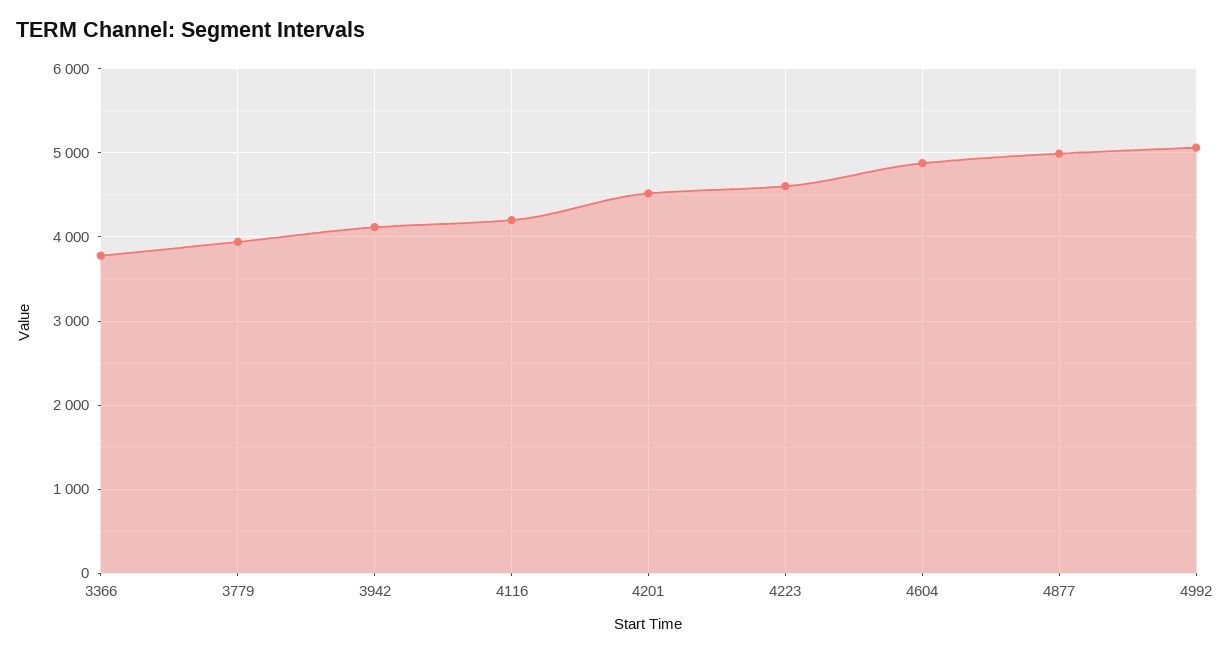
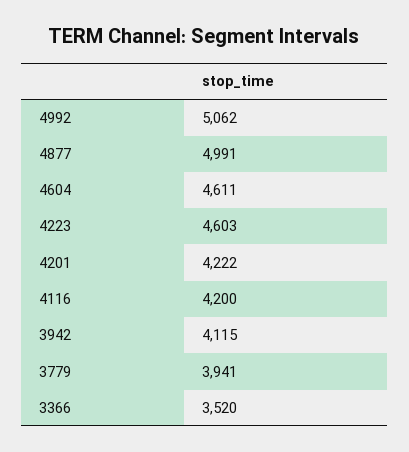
  {
-   "3366": 3800,
+   "3366": 3520,
    "3779": 3941,
    "3942": 4115,
    "4116": 4200,
-   "4201": 4500,
+   "4201": 4222,
    "4223": 4603,
-   "4604": 4900,
+   "4604": 4611,
    "4877": 4991,
    "4992": 5062
  }

